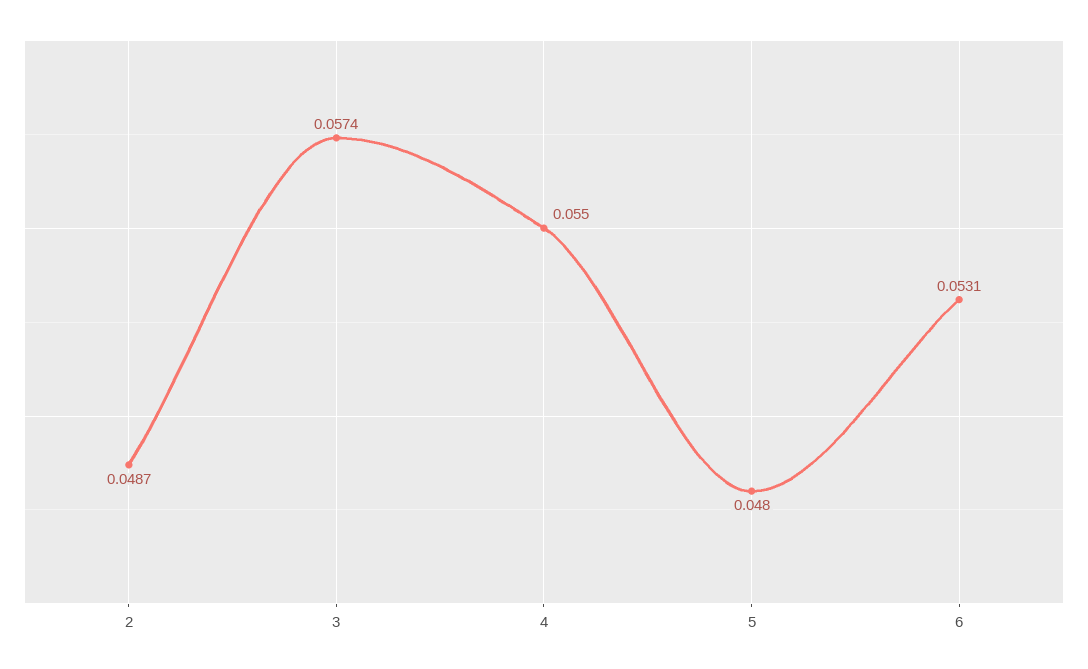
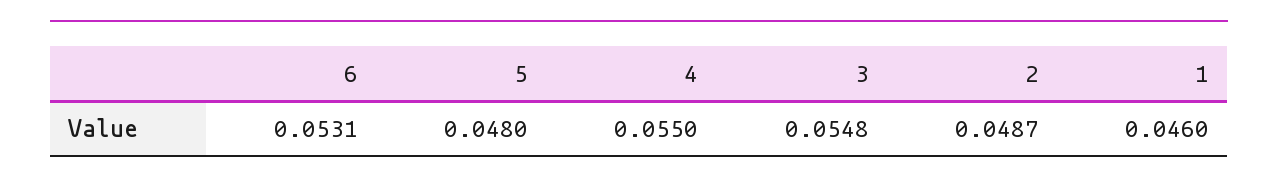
  {
    "2": 0.0487,
-   "3": 0.0574,
+   "3": 0.0548,
    "4": 0.055,
    "5": 0.048,
-   "6": 0.0531
+   "6": 0.0531,
+   "1": 0.046
  }

